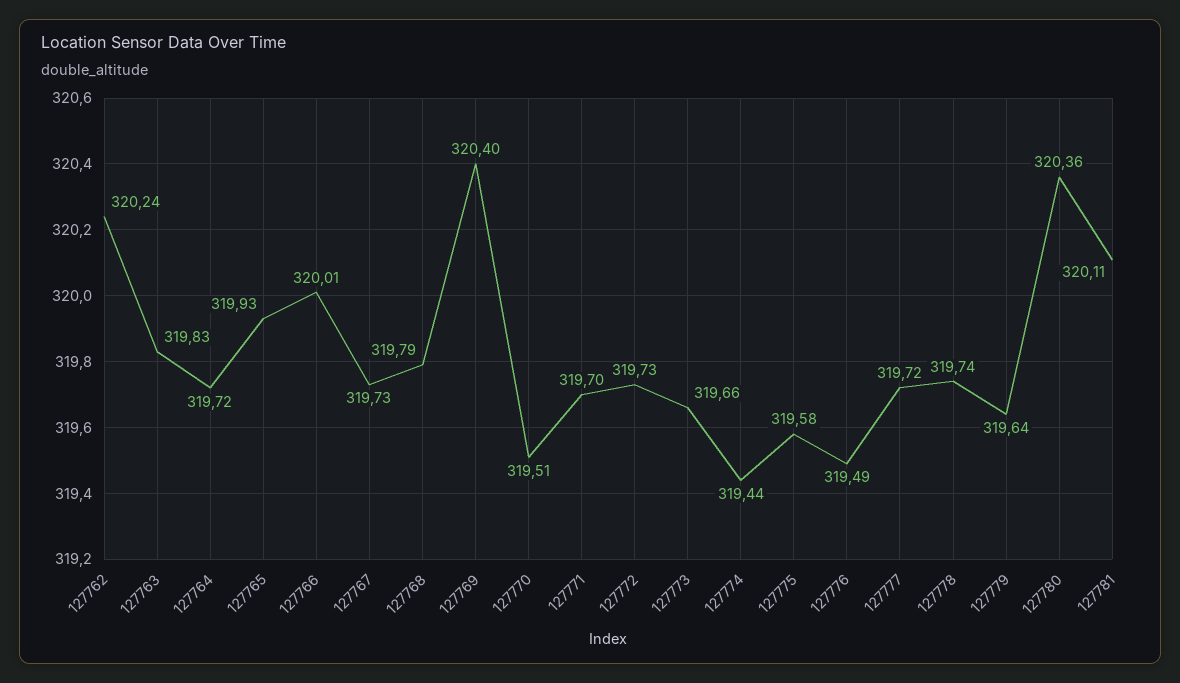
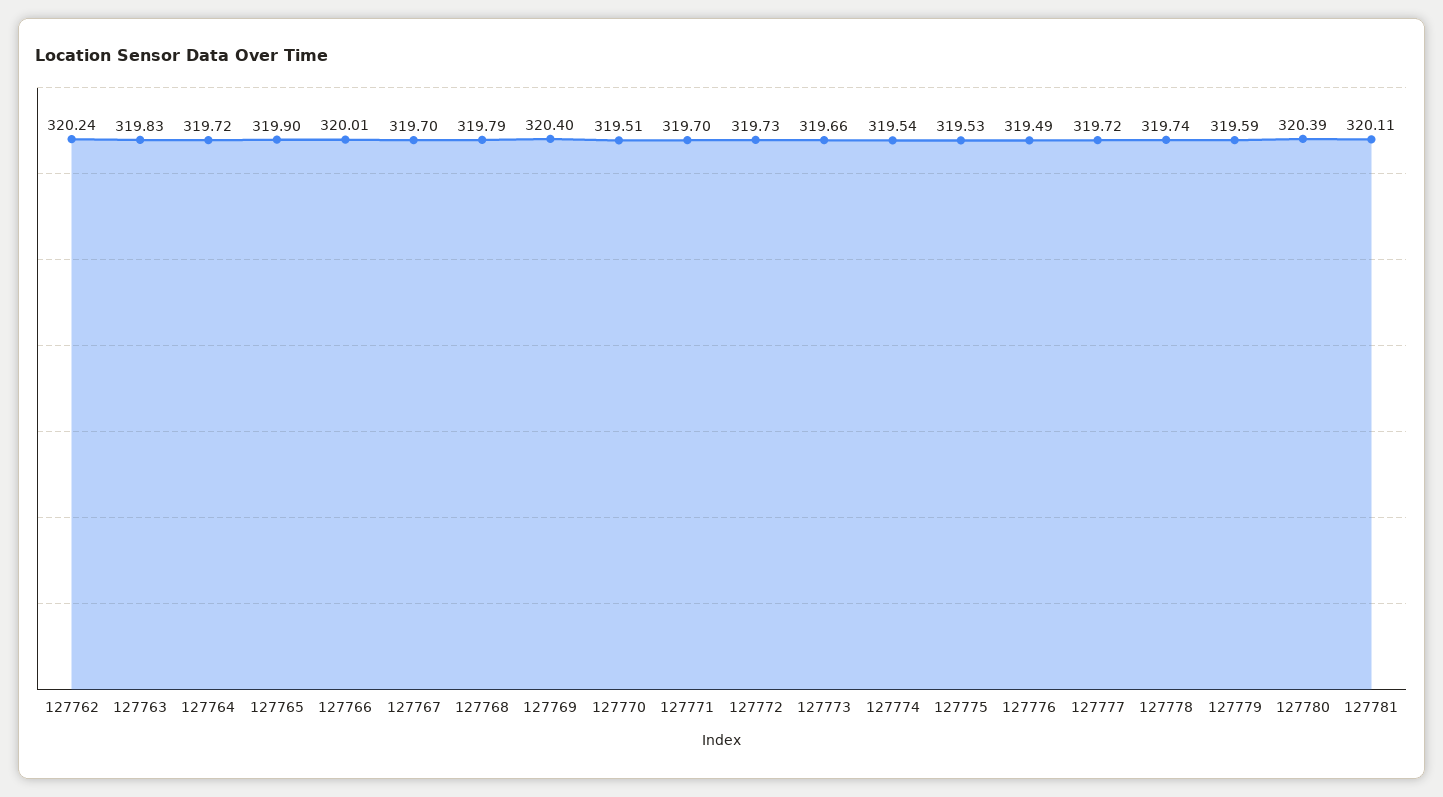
  {
    "127762": 320.24,
    "127763": 319.83,
    "127764": 319.72,
-   "127765": 319.93,
+   "127765": 319.9,
    "127766": 320.01,
-   "127767": 319.73,
+   "127767": 319.7,
    "127768": 319.79,
    "127769": 320.4,
    "127770": 319.51,
    "127771": 319.7,
    "127772": 319.73,
    "127773": 319.66,
-   "127774": 319.44,
+   "127774": 319.54,
-   "127775": 319.58,
+   "127775": 319.53,
    "127776": 319.49,
    "127777": 319.72,
    "127778": 319.74,
-   "127779": 319.64,
+   "127779": 319.59,
-   "127780": 320.36,
+   "127780": 320.39,
    "127781": 320.11
  }

